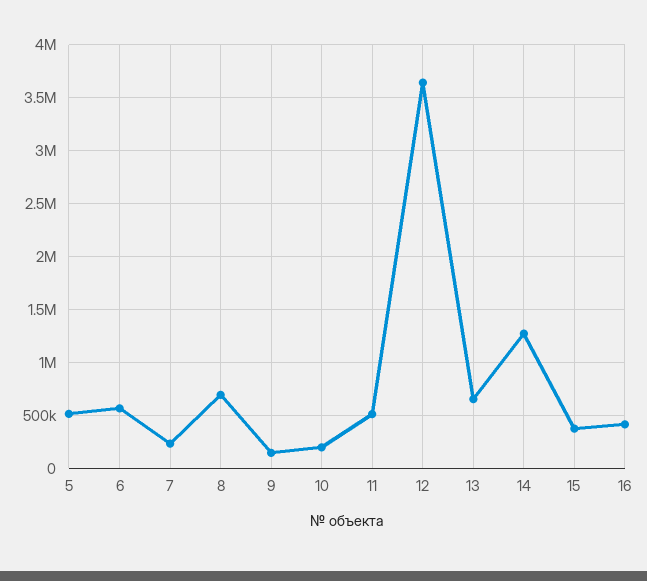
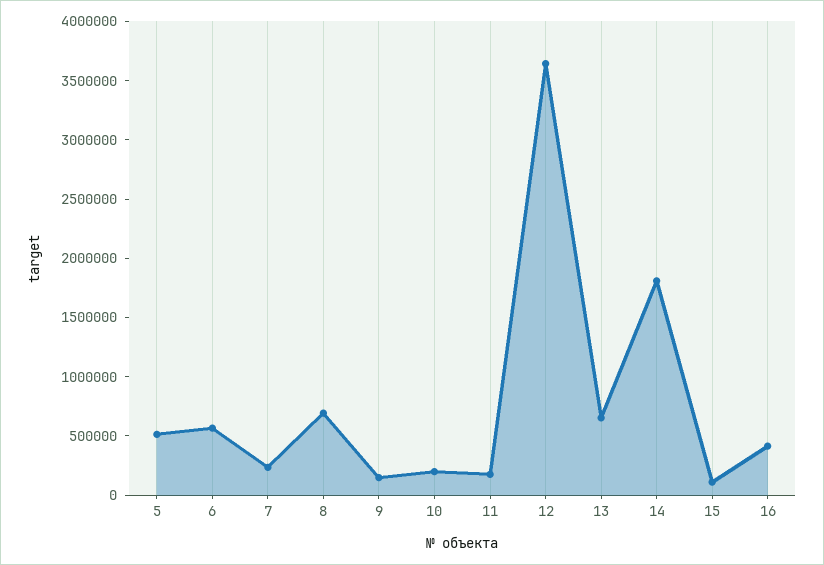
  {
    "5": 500000,
    "6": 600000,
    "7": 200000,
    "8": 700000,
    "9": 100000,
    "10": 200000,
-   "11": 500000,
+   "11": 200000,
    "12": 3600000,
    "13": 700000,
-   "14": 1300000,
+   "14": 1800000,
-   "15": 400000,
+   "15": 100000,
    "16": 400000
  }

